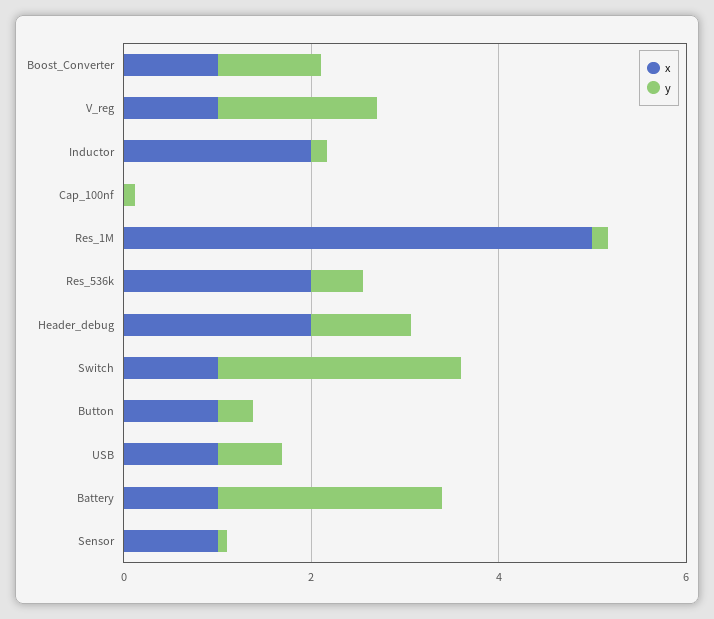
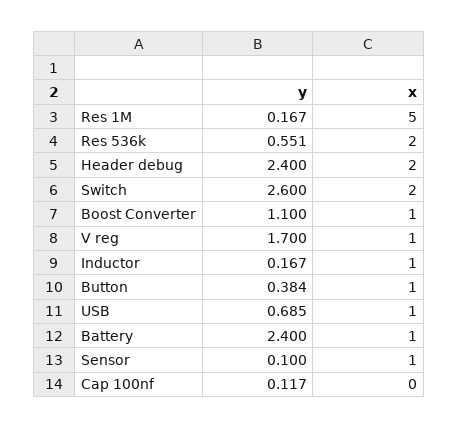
  {
    "x": {
      "Boost_Converter": 1,
      "V_reg": 1,
-     "Inductor": 2,
+     "Inductor": 1,
      "Cap_100nf": 0,
      "Res_1M": 5,
      "Res_536k": 2,
      "Header_debug": 2,
-     "Switch": 1,
+     "Switch": 2,
      "Button": 1,
      "USB": 1,
      "Battery": 1,
      "Sensor": 1
    },
    "y": {
      "Boost_Converter": 1.1,
      "V_reg": 1.7,
      "Inductor": 0.167,
      "Cap_100nf": 0.117,
      "Res_1M": 0.167,
      "Res_536k": 0.551,
-     "Header_debug": 1,
+     "Header_debug": 2.4,
      "Switch": 2.6,
      "Button": 0.384,
      "USB": 0.685,
      "Battery": 2.4,
      "Sensor": 0.1
    }
  }

